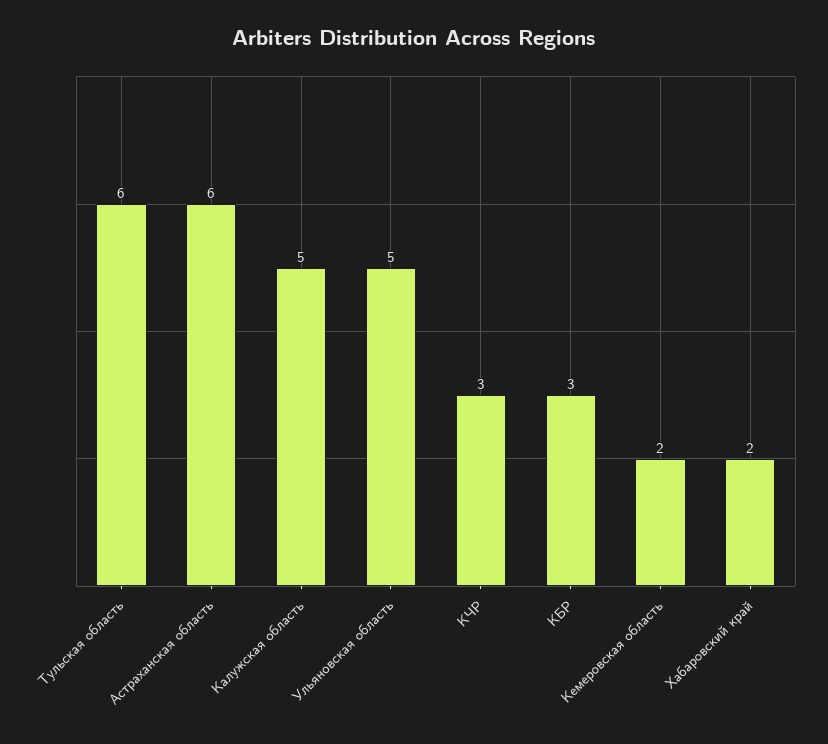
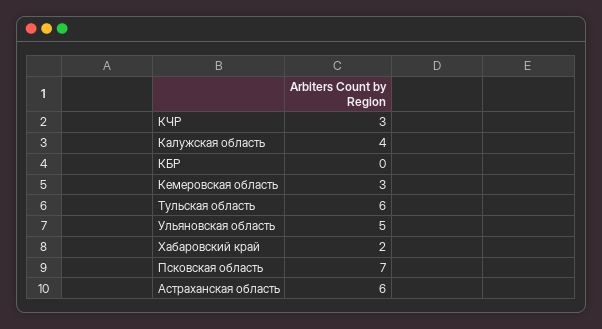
  {
    "Тульская область": 6,
    "Астраханская область": 6,
-   "Калужская область": 5,
+   "Калужская область": 4,
    "Ульяновская область": 5,
    "КЧР": 3,
-   "КБР": 3,
+   "КБР": 0,
-   "Кемеровская область": 2,
+   "Кемеровская область": 3,
-   "Хабаровский край": 2
+   "Хабаровский край": 2,
+   "Псковская область": 7
  }

